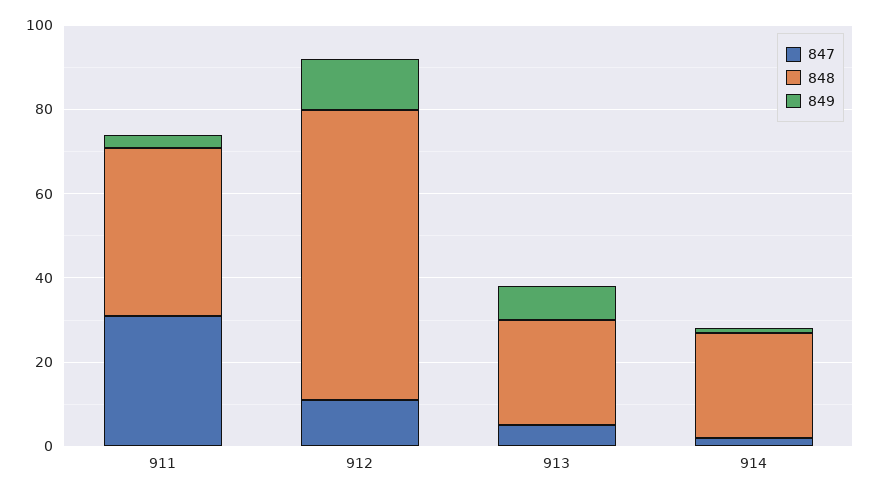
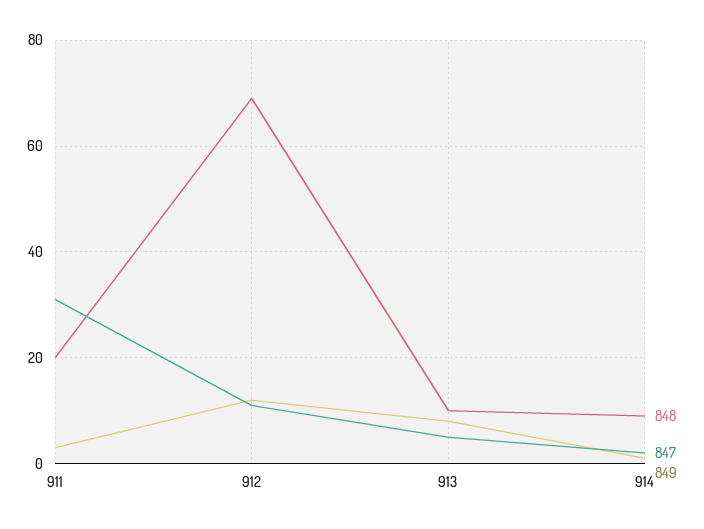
  {
    "847": {
      "911": 30,
      "912": 10,
      "913": 5,
      "914": 0
    },
    "848": {
-     "911": 40,
+     "911": 20,
      "912": 70,
-     "913": 25,
+     "913": 10,
-     "914": 25
+     "914": 10
    },
    "849": {
      "911": 5,
      "912": 10,
      "913": 10,
      "914": 0
    }
  }

